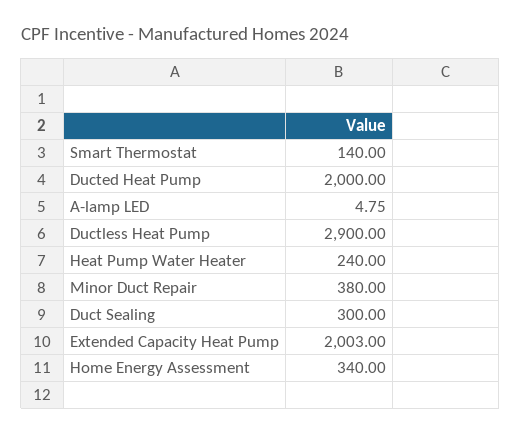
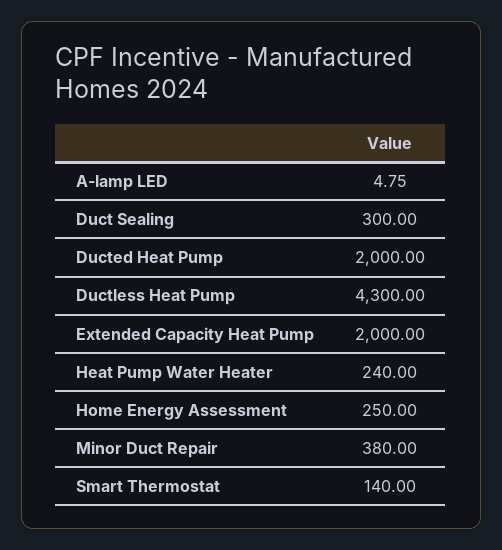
  {
    "Smart Thermostat": 140,
    "Ducted Heat Pump": 2000,
    "A-lamp LED": 4.75,
-   "Ductless Heat Pump": 2900,
+   "Ductless Heat Pump": 4300,
    "Heat Pump Water Heater": 240,
    "Minor Duct Repair": 380,
    "Duct Sealing": 300,
-   "Extended Capacity Heat Pump": 2003,
+   "Extended Capacity Heat Pump": 2000,
-   "Home Energy Assessment": 340
+   "Home Energy Assessment": 250
  }

